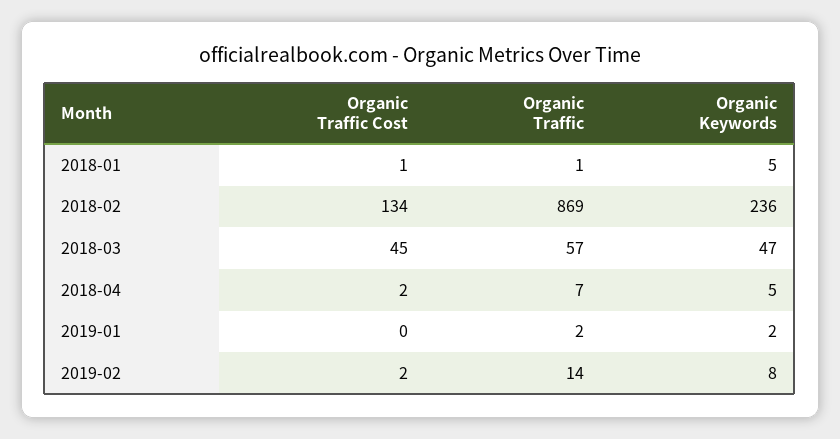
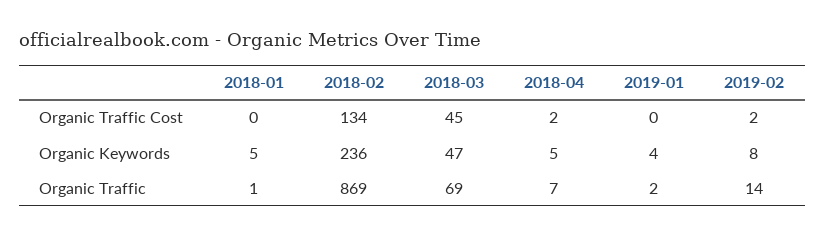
  {
    "Organic Traffic Cost": {
-     "2018-01": 1,
+     "2018-01": 0,
      "2018-02": 134,
      "2018-03": 45,
      "2018-04": 2,
      "2019-01": 0,
      "2019-02": 2
    },
    "Organic Traffic": {
      "2018-01": 1,
      "2018-02": 869,
-     "2018-03": 57,
+     "2018-03": 69,
      "2018-04": 7,
      "2019-01": 2,
      "2019-02": 14
    },
    "Organic Keywords": {
      "2018-01": 5,
      "2018-02": 236,
      "2018-03": 47,
      "2018-04": 5,
-     "2019-01": 2,
+     "2019-01": 4,
      "2019-02": 8
    }
  }

